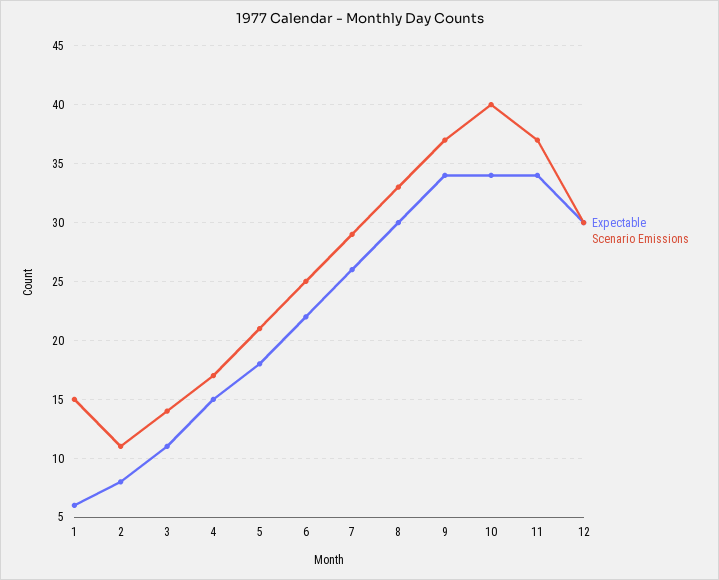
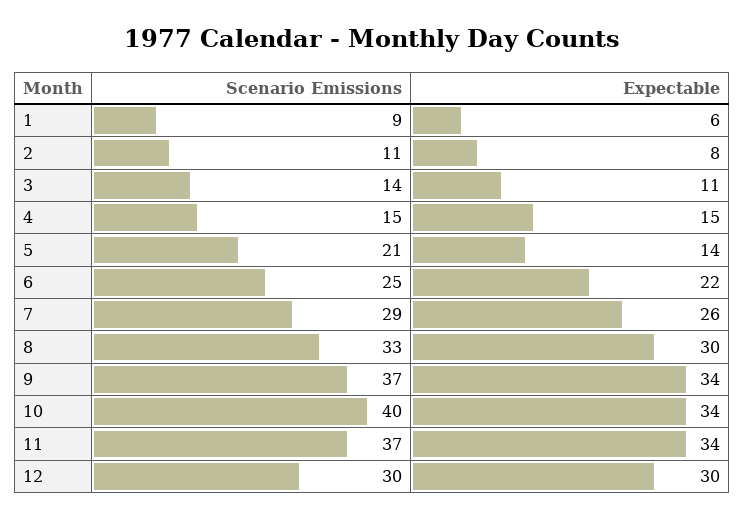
  {
    "Expectable": {
      "1": 6,
      "2": 8,
      "3": 11,
      "4": 15,
-     "5": 18,
+     "5": 14,
      "6": 22,
      "7": 26,
      "8": 30,
      "9": 34,
      "10": 34,
      "11": 34,
      "12": 30
    },
    "Scenario Emissions": {
-     "1": 15,
+     "1": 9,
      "2": 11,
      "3": 14,
-     "4": 17,
+     "4": 15,
      "5": 21,
      "6": 25,
      "7": 29,
      "8": 33,
      "9": 37,
      "10": 40,
      "11": 37,
      "12": 30
    }
  }

